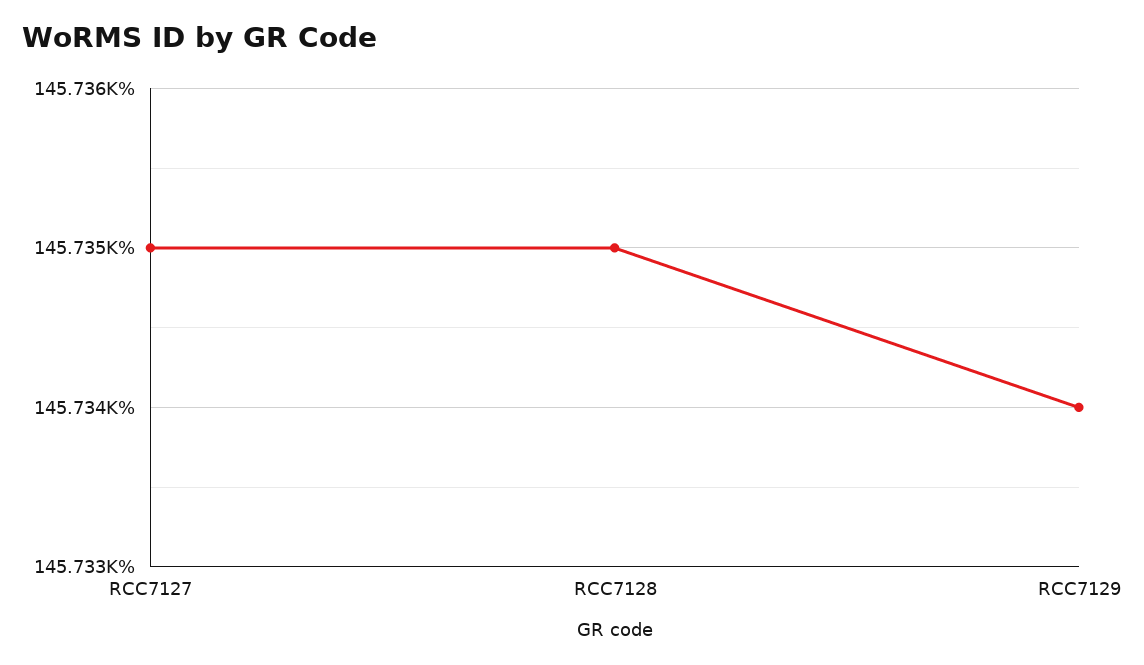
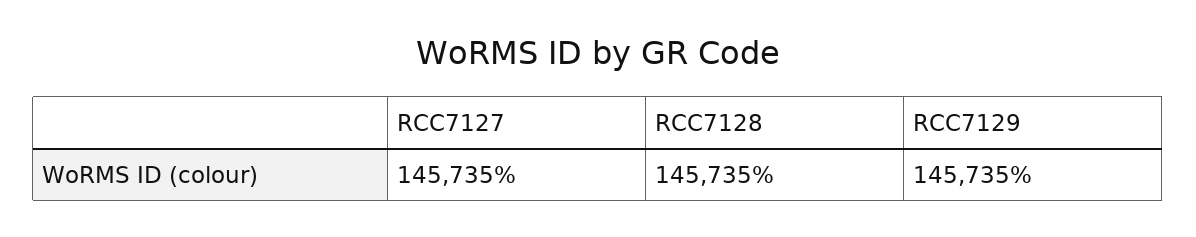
  {
    "RCC7127": 145735,
    "RCC7128": 145735,
-   "RCC7129": 145734
+   "RCC7129": 145735
  }

